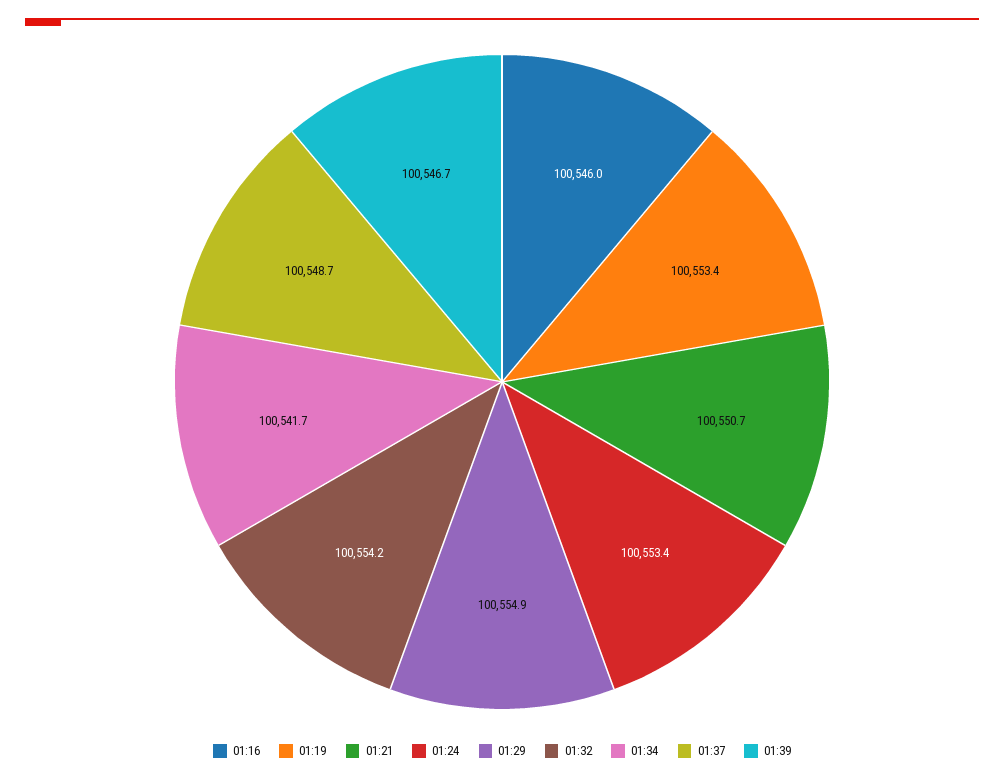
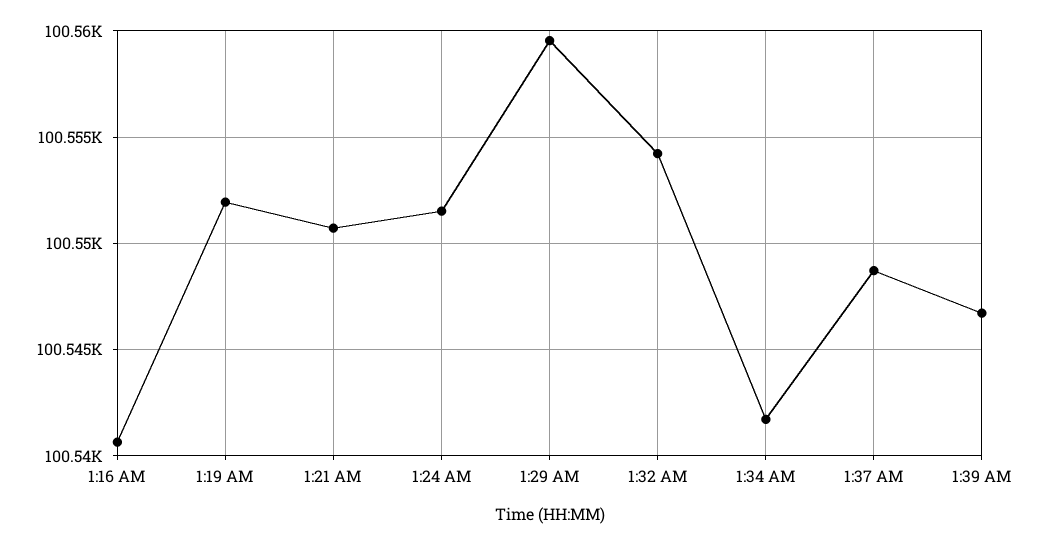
  {
-   "01:16": 100546,
+   "01:16": 100540.5,
-   "01:19": 100553.4,
+   "01:19": 100552,
    "01:21": 100550.7,
-   "01:24": 100553.4,
+   "01:24": 100551.5,
-   "01:29": 100554.9,
+   "01:29": 100559.5,
    "01:32": 100554.2,
    "01:34": 100541.7,
    "01:37": 100548.7,
    "01:39": 100546.7
  }

